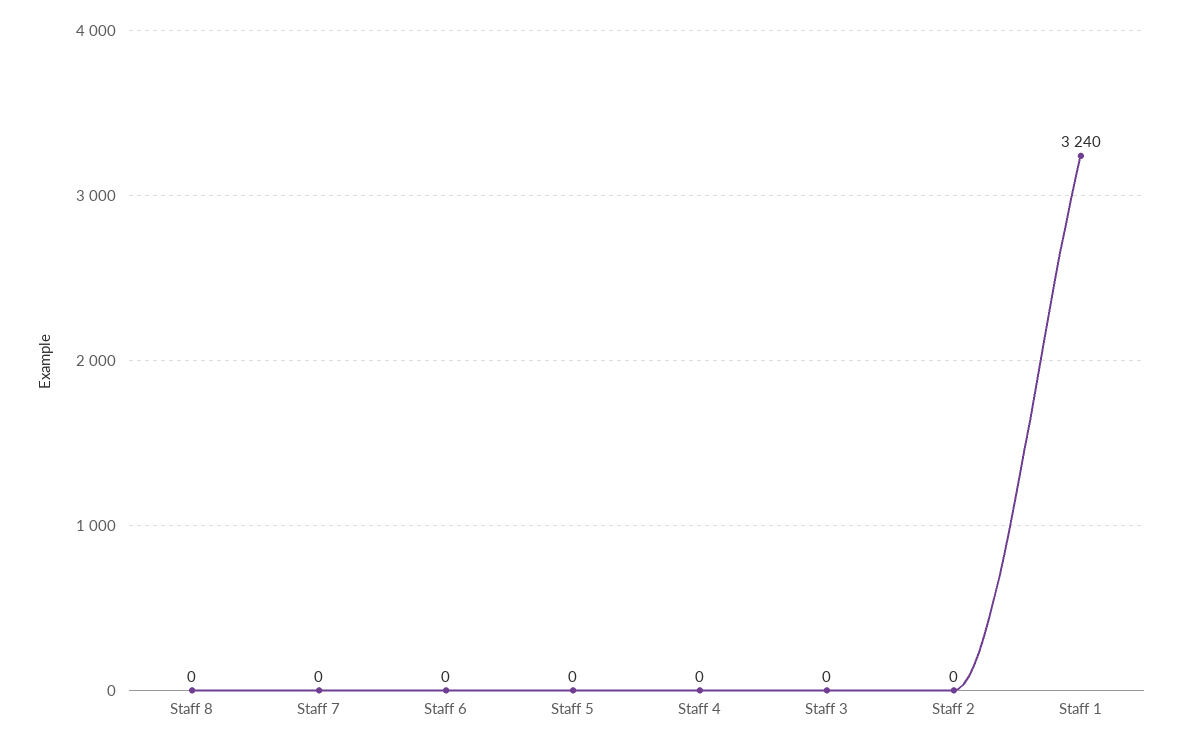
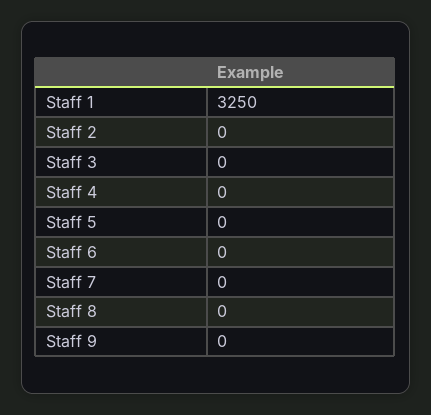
  {
    "Staff 8": 0,
    "Staff 7": 0,
    "Staff 6": 0,
    "Staff 5": 0,
    "Staff 4": 0,
    "Staff 3": 0,
    "Staff 2": 0,
-   "Staff 1": 3240
+   "Staff 1": 3250,
+   "Staff 9": 0
  }

